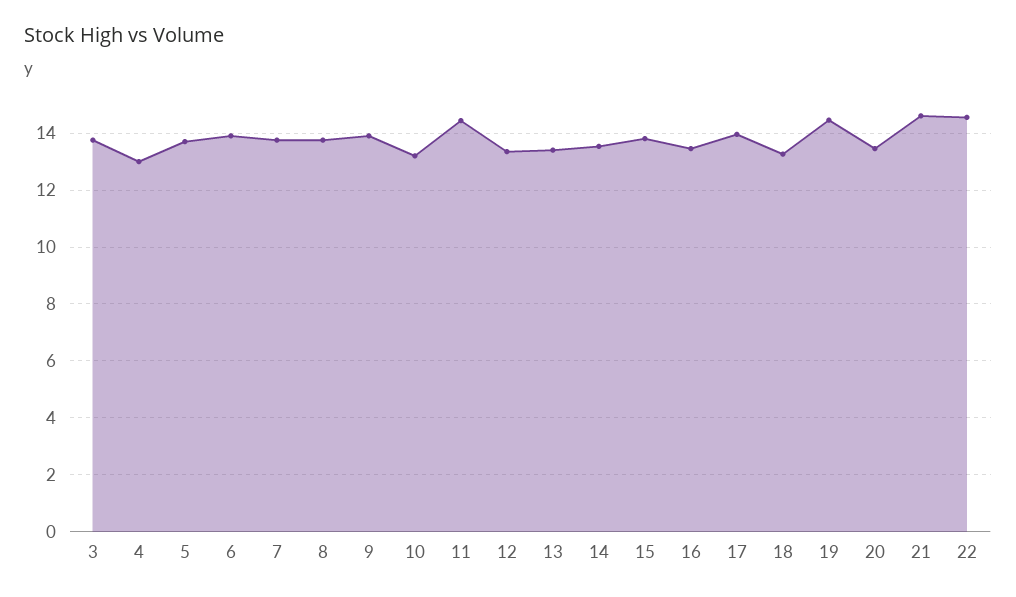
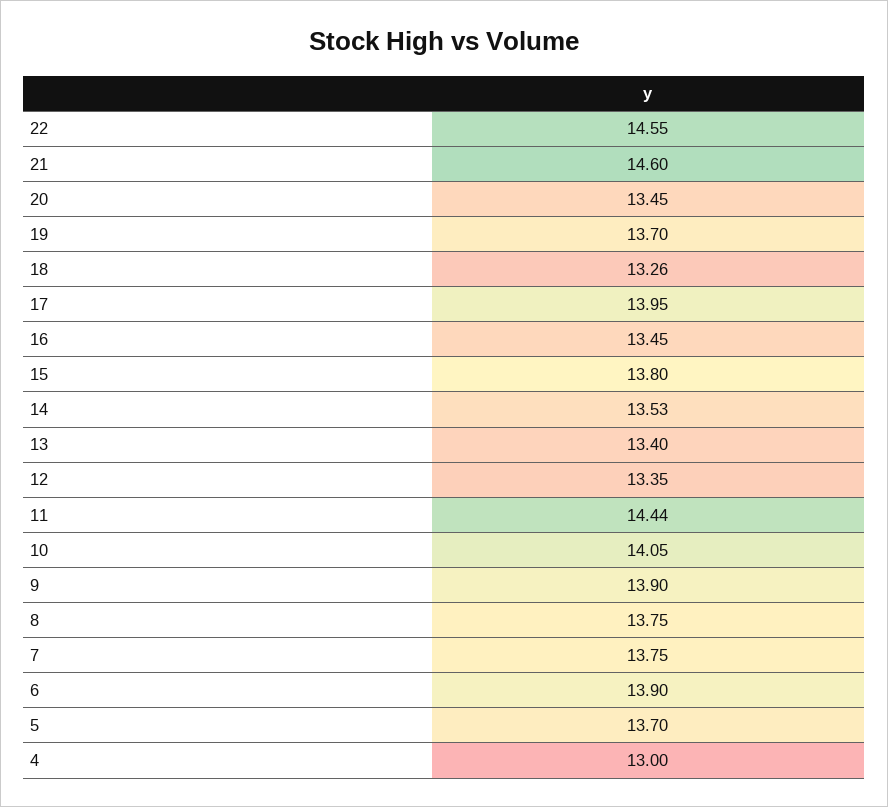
  {
-   "3": 13.75,
    "4": 13,
    "5": 13.7,
    "6": 13.9,
    "7": 13.75,
    "8": 13.75,
    "9": 13.9,
-   "10": 13.25,
+   "10": 14.05,
    "11": 14.44,
    "12": 13.35,
    "13": 13.4,
    "14": 13.53,
    "15": 13.8,
    "16": 13.45,
    "17": 13.95,
    "18": 13.26,
-   "19": 14.5,
+   "19": 13.7,
    "20": 13.45,
    "21": 14.6,
    "22": 14.55
  }

